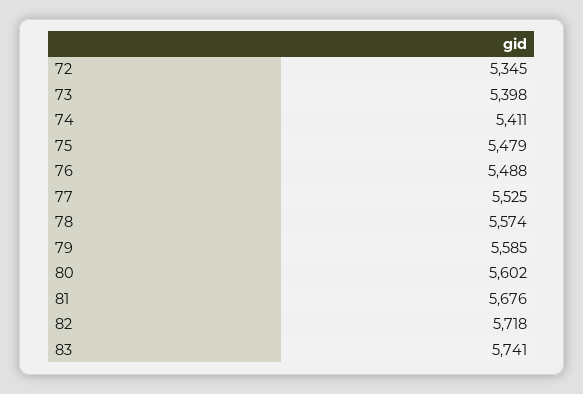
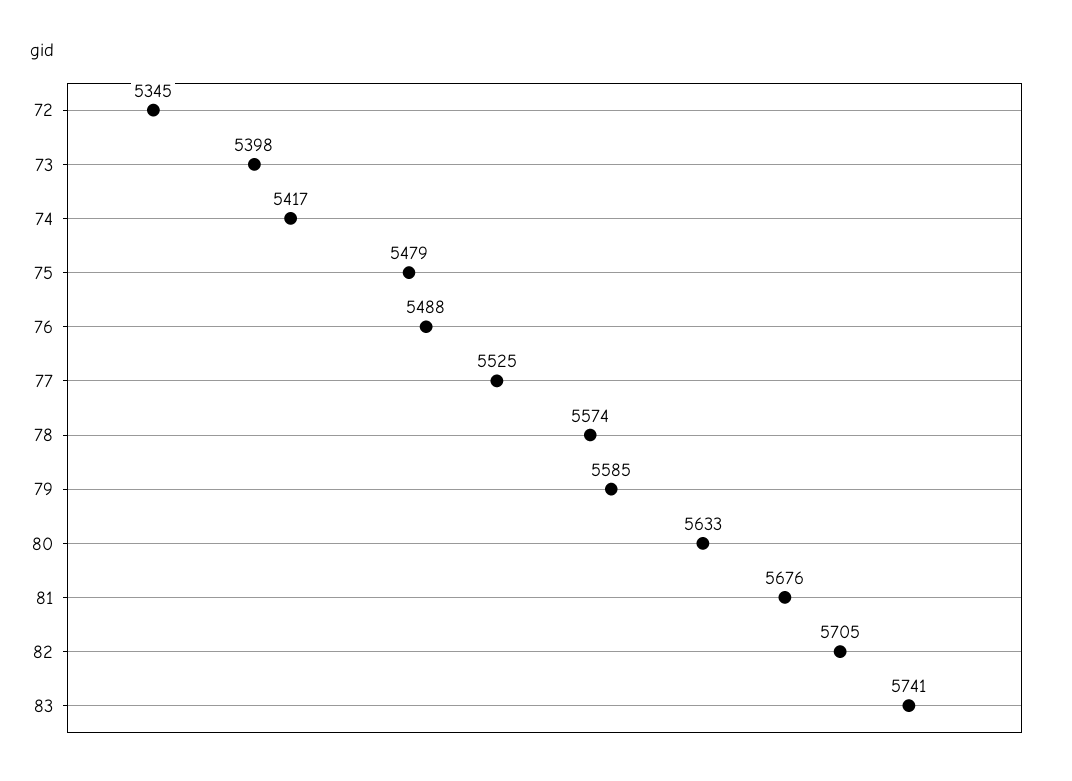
  {
    "72": 5345,
    "73": 5398,
-   "74": 5411,
+   "74": 5417,
    "75": 5479,
    "76": 5488,
    "77": 5525,
    "78": 5574,
    "79": 5585,
-   "80": 5602,
+   "80": 5633,
    "81": 5676,
-   "82": 5718,
+   "82": 5705,
    "83": 5741
  }

